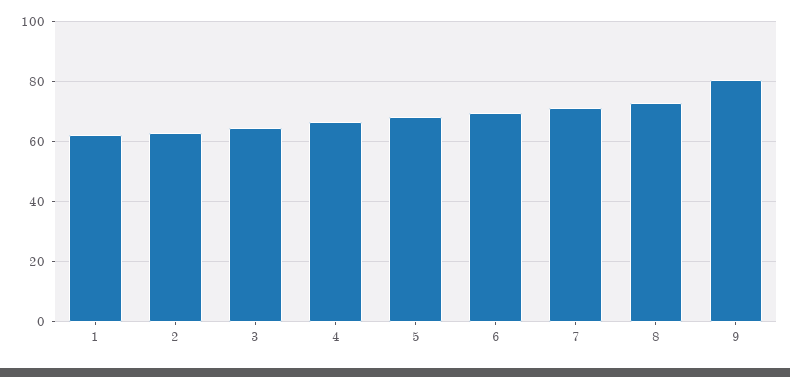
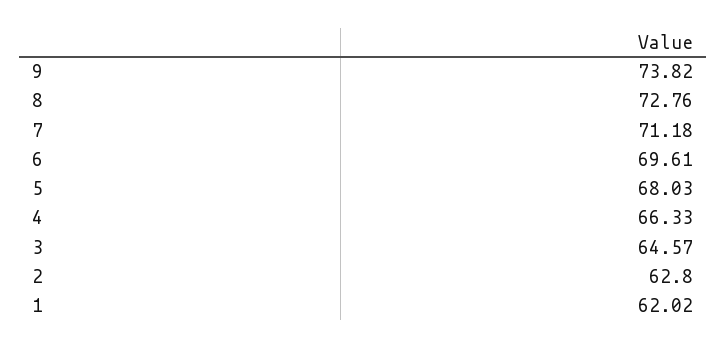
  {
    "1": 62.02,
    "2": 62.8,
    "3": 64.57,
    "4": 66.33,
    "5": 68.03,
    "6": 69.61,
    "7": 71.18,
    "8": 72.76,
-   "9": 80
+   "9": 73.82
  }

